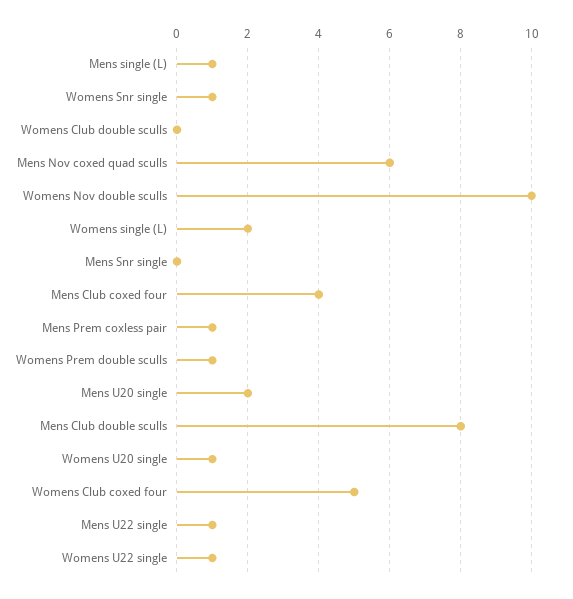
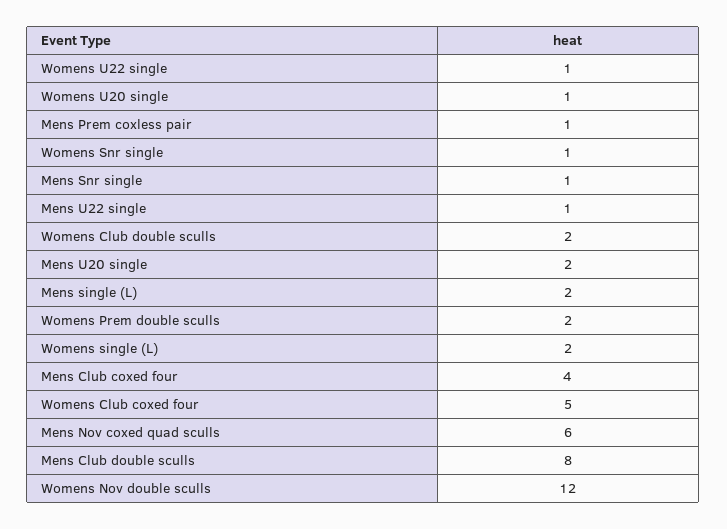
  {
-   "Mens single (L)": 1,
+   "Mens single (L)": 2,
    "Womens Snr single": 1,
-   "Womens Club double sculls": 0,
+   "Womens Club double sculls": 2,
    "Mens Nov coxed quad sculls": 6,
-   "Womens Nov double sculls": 10,
+   "Womens Nov double sculls": 12,
    "Womens single (L)": 2,
-   "Mens Snr single": 0,
+   "Mens Snr single": 1,
    "Mens Club coxed four": 4,
    "Mens Prem coxless pair": 1,
-   "Womens Prem double sculls": 1,
+   "Womens Prem double sculls": 2,
    "Mens U20 single": 2,
    "Mens Club double sculls": 8,
    "Womens U20 single": 1,
    "Womens Club coxed four": 5,
    "Mens U22 single": 1,
    "Womens U22 single": 1
  }

